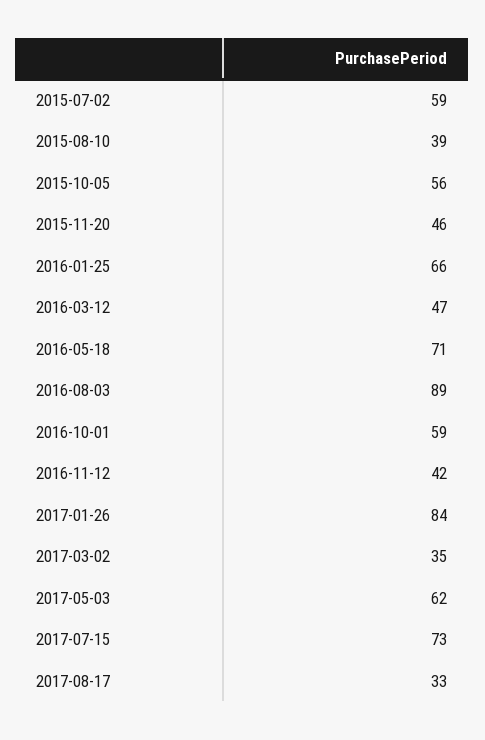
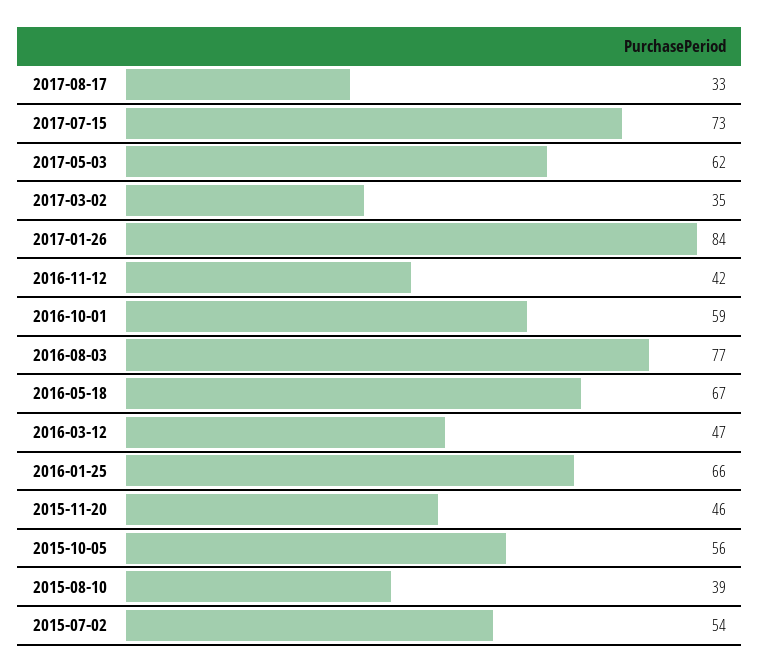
  {
-   "2015-07-02": 59,
+   "2015-07-02": 54,
    "2015-08-10": 39,
    "2015-10-05": 56,
    "2015-11-20": 46,
    "2016-01-25": 66,
    "2016-03-12": 47,
-   "2016-05-18": 71,
+   "2016-05-18": 67,
-   "2016-08-03": 89,
+   "2016-08-03": 77,
    "2016-10-01": 59,
    "2016-11-12": 42,
    "2017-01-26": 84,
    "2017-03-02": 35,
    "2017-05-03": 62,
    "2017-07-15": 73,
    "2017-08-17": 33
  }

